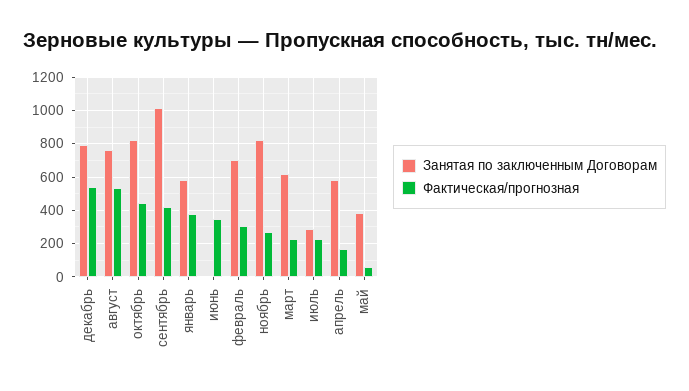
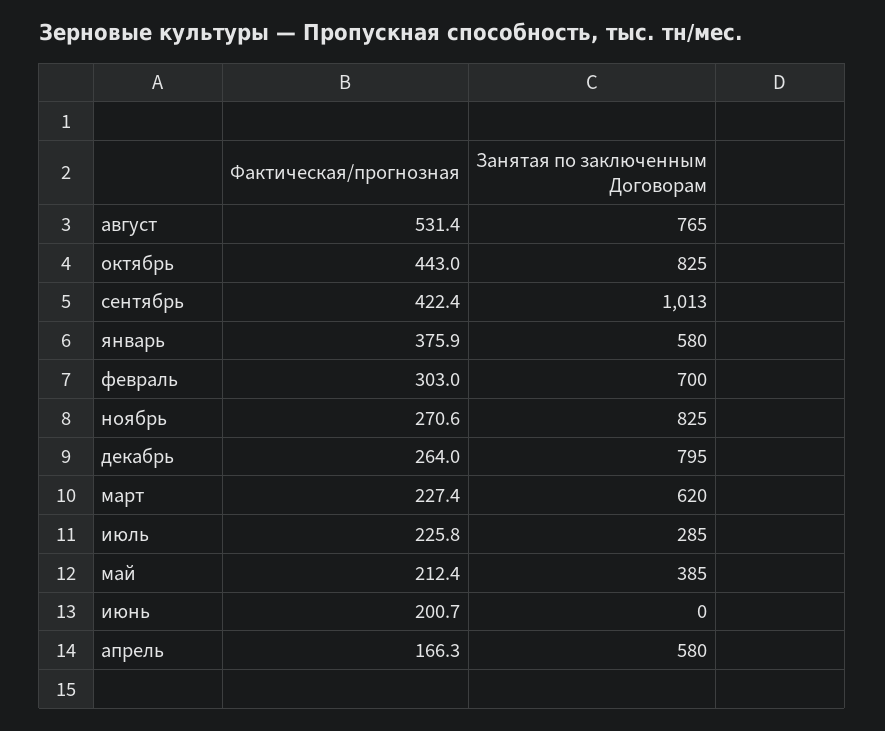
  {
    "Занятая по заключенным Договорам": {
      "декабрь": 795,
      "август": 765,
      "октябрь": 825,
      "сентябрь": 1013,
      "январь": 580,
      "июнь": 0,
      "февраль": 700,
      "ноябрь": 825,
      "март": 620,
      "июль": 285,
      "апрель": 580,
      "май": 385
    },
    "Фактическая/прогнозная": {
-     "декабрь": 550,
+     "декабрь": 264,
      "август": 531.4,
      "октябрь": 443,
      "сентябрь": 422.4,
      "январь": 375.9,
-     "июнь": 350,
+     "июнь": 200.7,
      "февраль": 303,
      "ноябрь": 270.6,
      "март": 227.4,
      "июль": 225.8,
      "апрель": 166.3,
-     "май": 50
+     "май": 212.4
    }
  }

